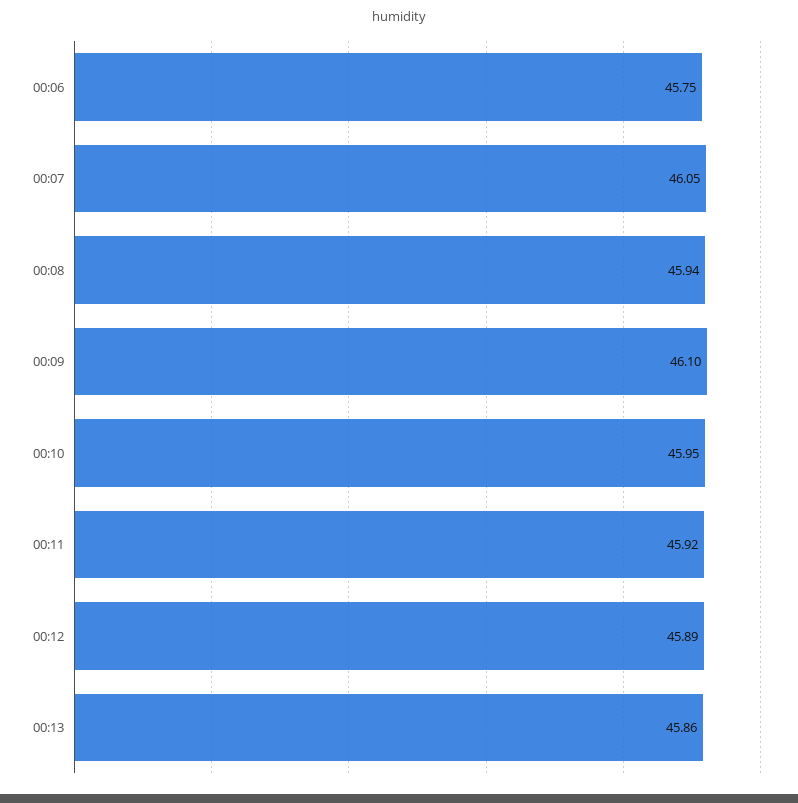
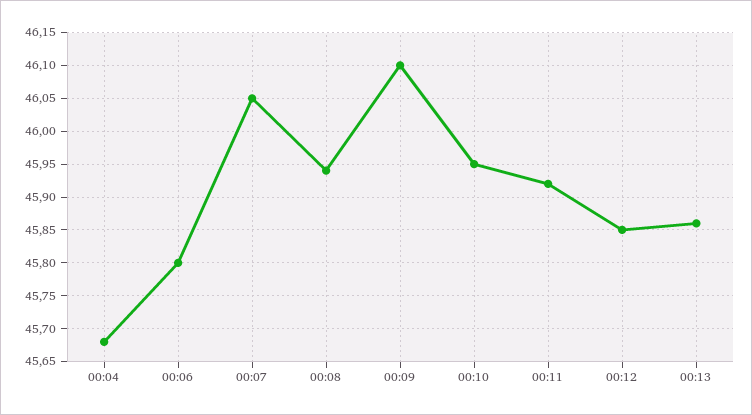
  {
-   "00:06": 45.75,
+   "00:06": 45.8,
    "00:07": 46.05,
    "00:08": 45.94,
    "00:09": 46.1,
    "00:10": 45.95,
    "00:11": 45.92,
-   "00:12": 45.89,
+   "00:12": 45.85,
-   "00:13": 45.86
+   "00:13": 45.86,
+   "00:04": 45.68
  }

